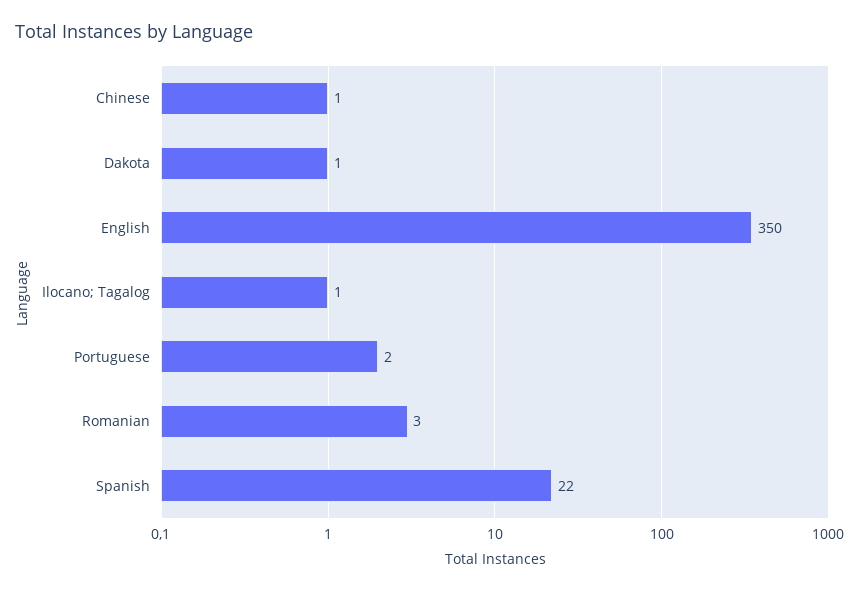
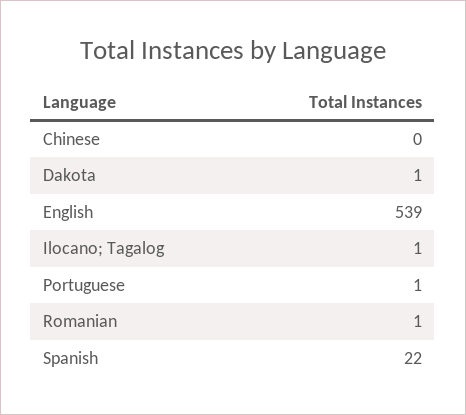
  {
-   "Chinese": 1,
+   "Chinese": 0,
    "Dakota": 1,
-   "English": 350,
+   "English": 539,
    "Ilocano; Tagalog": 1,
-   "Portuguese": 2,
+   "Portuguese": 1,
-   "Romanian": 3,
+   "Romanian": 1,
    "Spanish": 22
  }

